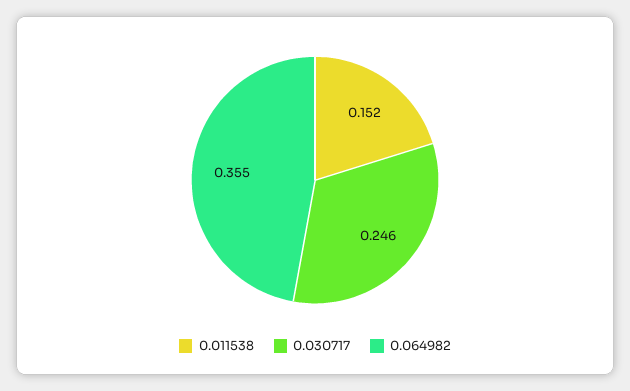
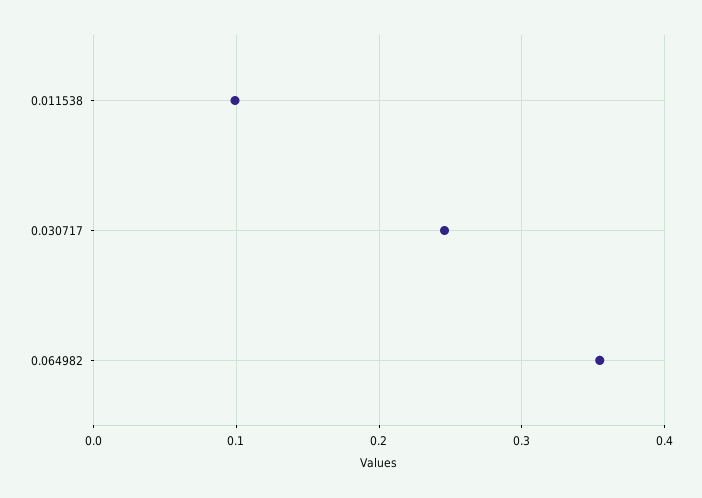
  {
-   "0.011538": 0.152,
+   "0.011538": 0.1,
    "0.030717": 0.246,
    "0.064982": 0.355
  }

